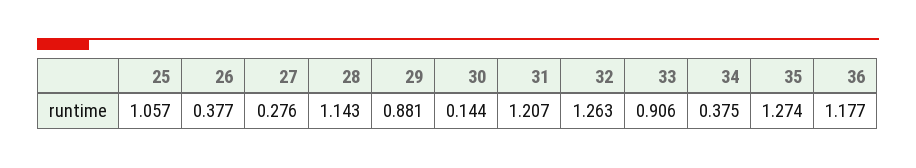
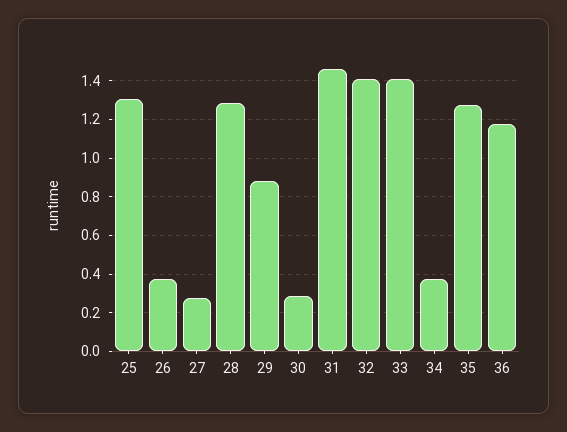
  {
-   "25": 1.057,
+   "25": 1.3,
    "26": 0.377,
    "27": 0.276,
-   "28": 1.143,
+   "28": 1.3,
    "29": 0.881,
-   "30": 0.144,
+   "30": 0.3,
-   "31": 1.207,
+   "31": 1.45,
-   "32": 1.263,
+   "32": 1.4,
-   "33": 0.906,
+   "33": 1.4,
    "34": 0.375,
    "35": 1.274,
    "36": 1.177
  }

